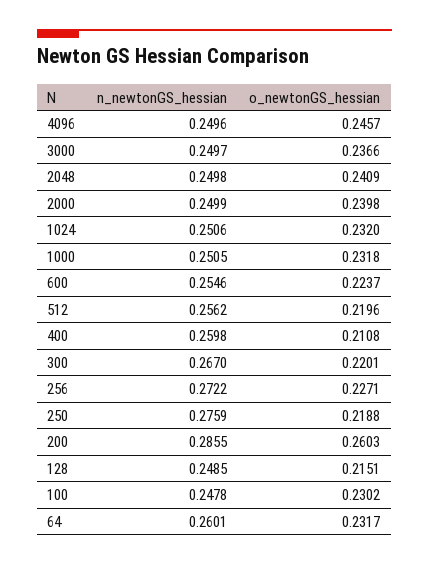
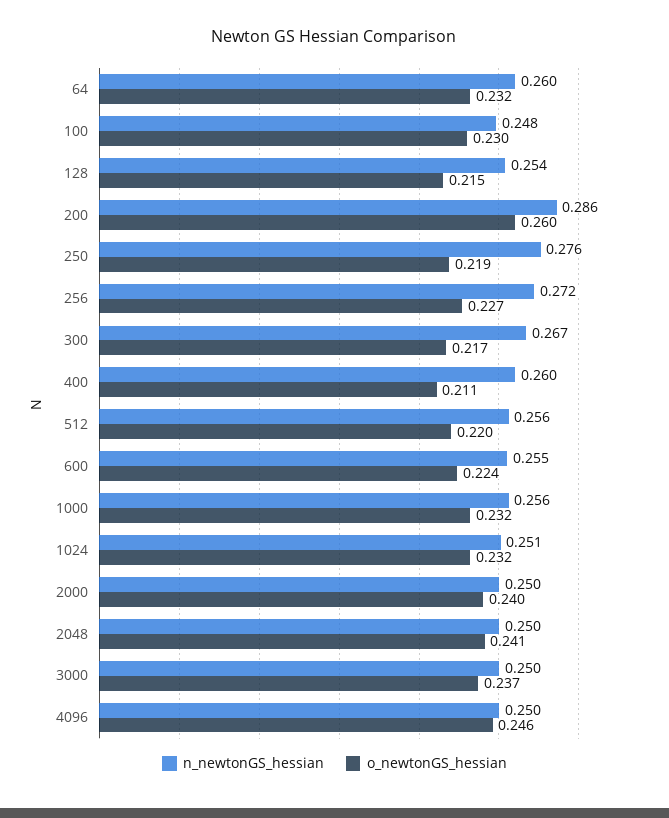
  {
    "n_newtonGS_hessian": {
      "4096": 0.2496,
      "3000": 0.2497,
      "2048": 0.2498,
      "2000": 0.2499,
      "1024": 0.2506,
-     "1000": 0.2505,
+     "1000": 0.256,
      "600": 0.2546,
      "512": 0.2562,
      "400": 0.2598,
      "300": 0.267,
      "256": 0.2722,
      "250": 0.2759,
      "200": 0.2855,
-     "128": 0.2485,
+     "128": 0.254,
      "100": 0.2478,
      "64": 0.2601
    },
    "o_newtonGS_hessian": {
      "4096": 0.2457,
      "3000": 0.2366,
      "2048": 0.2409,
      "2000": 0.2398,
      "1024": 0.232,
      "1000": 0.2318,
      "600": 0.2237,
      "512": 0.2196,
      "400": 0.2108,
-     "300": 0.2201,
+     "300": 0.217,
      "256": 0.2271,
      "250": 0.2188,
      "200": 0.2603,
      "128": 0.2151,
      "100": 0.2302,
      "64": 0.2317
    }
  }

